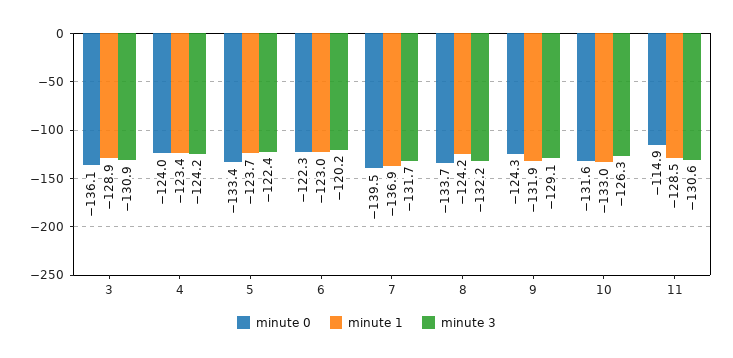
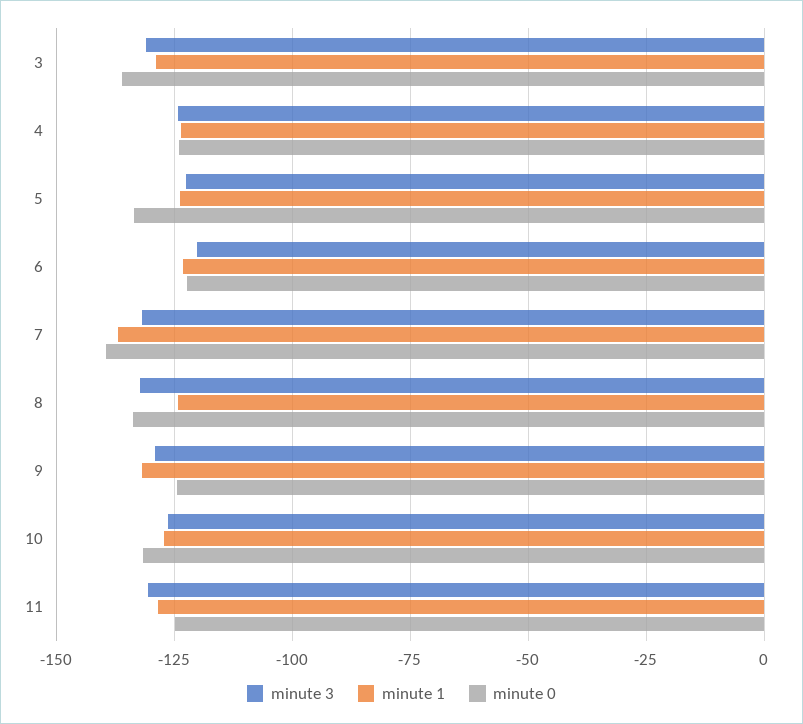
  {
    "minute 0": {
      "3": -136.1,
      "4": -124,
      "5": -133.4,
      "6": -122.3,
      "7": -139.5,
      "8": -133.7,
      "9": -124.3,
      "10": -131.6,
-     "11": -114.9
+     "11": -125
    },
    "minute 1": {
      "3": -128.9,
      "4": -123.4,
      "5": -123.7,
      "6": -123,
      "7": -136.9,
      "8": -124.2,
      "9": -131.9,
-     "10": -133,
+     "10": -127.5,
      "11": -128.5
    },
    "minute 3": {
      "3": -130.9,
      "4": -124.2,
      "5": -122.4,
      "6": -120.2,
      "7": -131.7,
      "8": -132.2,
      "9": -129.1,
      "10": -126.3,
      "11": -130.6
    }
  }

